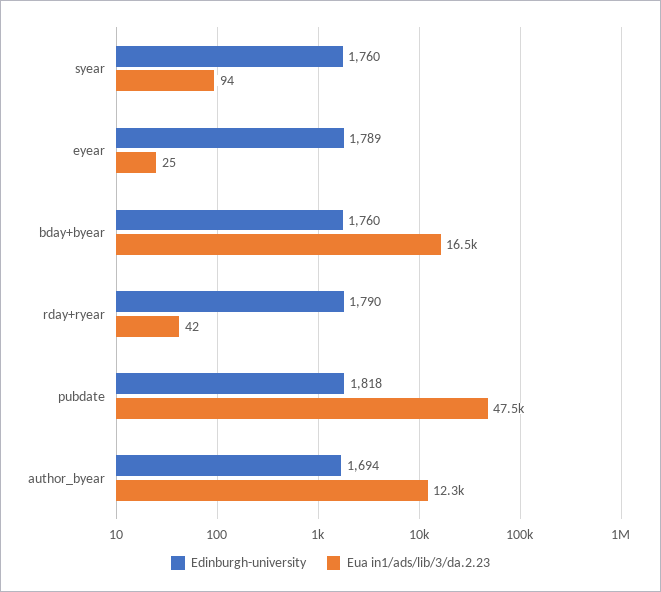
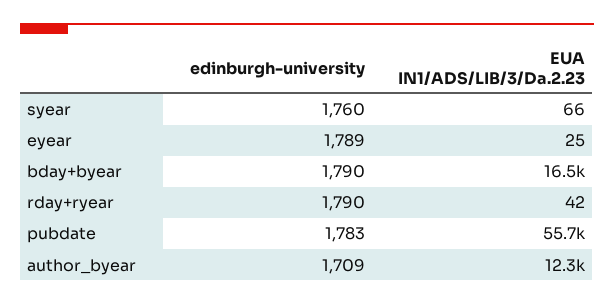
  {
    "Edinburgh-university": {
      "syear": 1760,
      "eyear": 1789,
-     "bday+byear": 1760,
+     "bday+byear": 1790,
      "rday+ryear": 1790,
-     "pubdate": 1818,
+     "pubdate": 1783,
-     "author_byear": 1694
+     "author_byear": 1709
    },
    "Eua in1/ads/lib/3/da.2.23": {
-     "syear": 94,
+     "syear": 66,
      "eyear": 25,
      "bday+byear": 16500,
      "rday+ryear": 42,
-     "pubdate": 47500,
+     "pubdate": 55700,
      "author_byear": 12300
    }
  }

